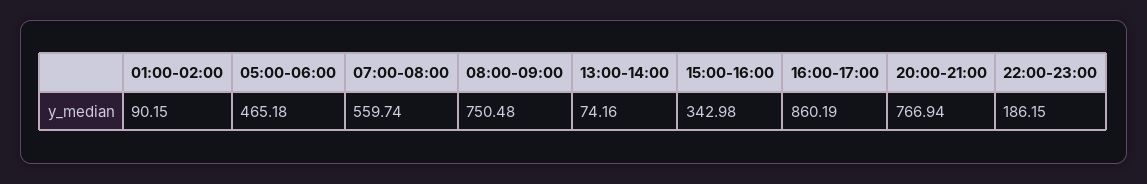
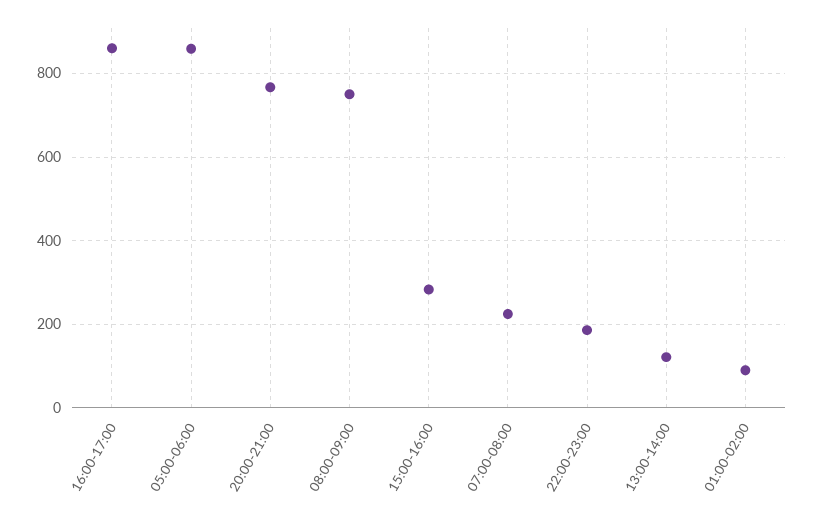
  {
    "01:00-02:00": 90.15,
-   "05:00-06:00": 465.18,
+   "05:00-06:00": 860,
-   "07:00-08:00": 559.74,
+   "07:00-08:00": 220,
    "08:00-09:00": 750.48,
-   "13:00-14:00": 74.16,
+   "13:00-14:00": 120,
-   "15:00-16:00": 342.98,
+   "15:00-16:00": 280,
    "16:00-17:00": 860.19,
    "20:00-21:00": 766.94,
    "22:00-23:00": 186.15
  }

